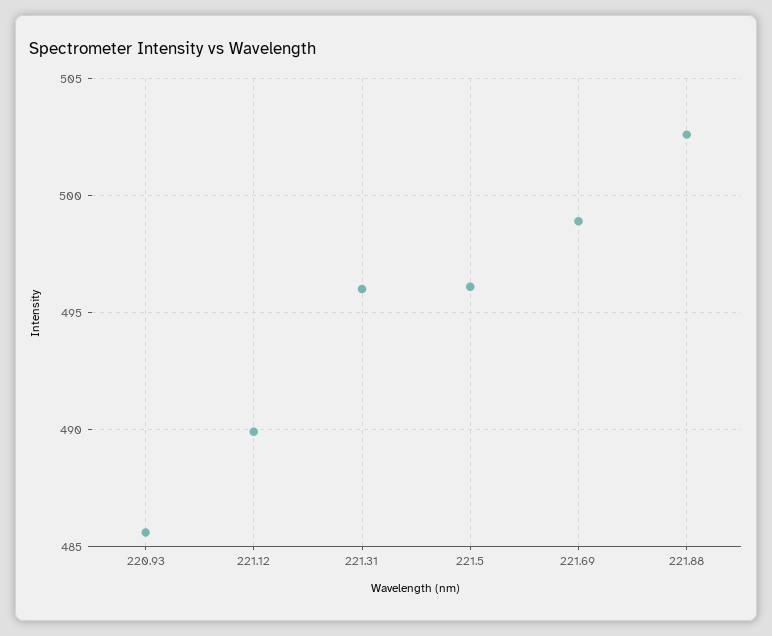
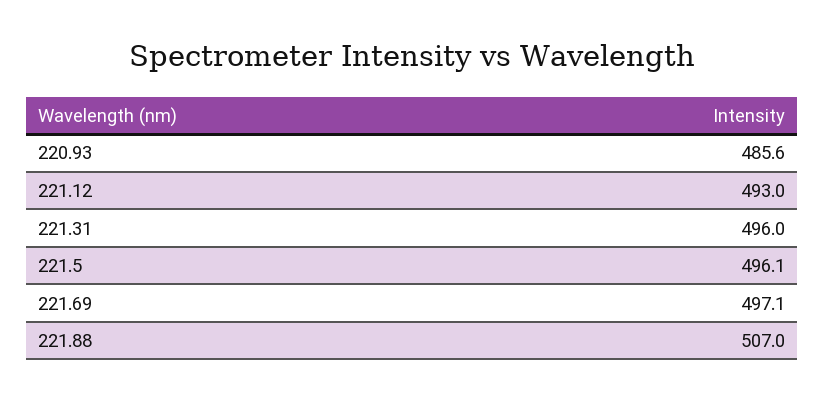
  {
    "220.93": 485.6,
-   "221.12": 490,
+   "221.12": 493,
    "221.31": 496,
    "221.5": 496.1,
-   "221.69": 499,
+   "221.69": 497.1,
-   "221.88": 502.5
+   "221.88": 507
  }

